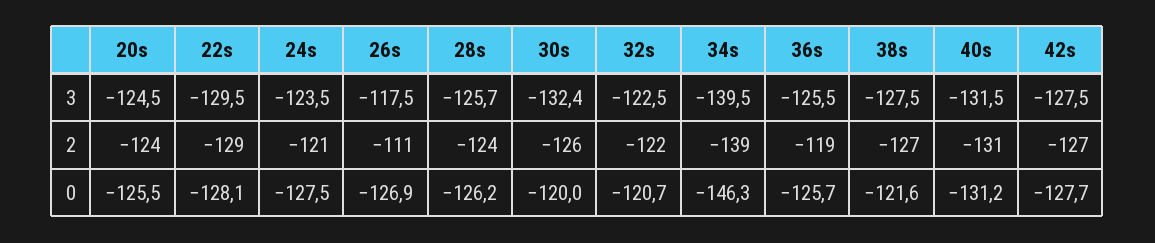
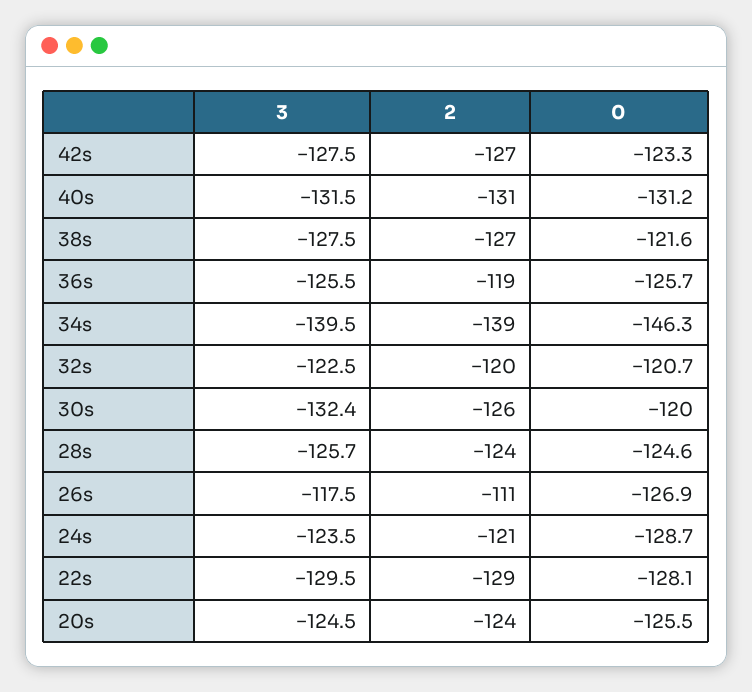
  {
    "20s": {
      "3": -124.5,
      "2": -124,
      "0": -125.5
    },
    "22s": {
      "3": -129.5,
      "2": -129,
      "0": -128.1
    },
    "24s": {
      "3": -123.5,
      "2": -121,
-     "0": -127.5
+     "0": -128.7
    },
    "26s": {
      "3": -117.5,
      "2": -111,
      "0": -126.9
    },
    "28s": {
      "3": -125.7,
      "2": -124,
-     "0": -126.2
+     "0": -124.6
    },
    "30s": {
      "3": -132.4,
      "2": -126,
      "0": -120
    },
    "32s": {
      "3": -122.5,
-     "2": -122,
+     "2": -120,
      "0": -120.7
    },
    "34s": {
      "3": -139.5,
      "2": -139,
      "0": -146.3
    },
    "36s": {
      "3": -125.5,
      "2": -119,
      "0": -125.7
    },
    "38s": {
      "3": -127.5,
      "2": -127,
      "0": -121.6
    },
    "40s": {
      "3": -131.5,
      "2": -131,
      "0": -131.2
    },
    "42s": {
      "3": -127.5,
      "2": -127,
-     "0": -127.7
+     "0": -123.3
    }
  }

